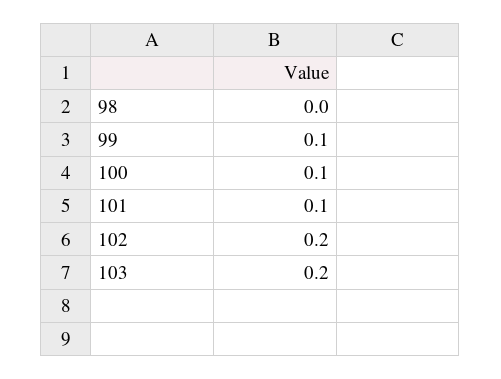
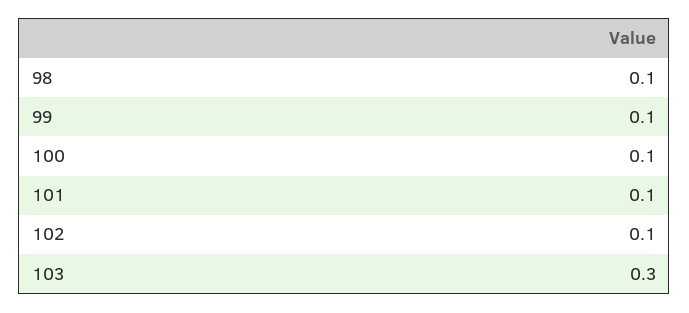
  {
-   "98": 0,
+   "98": 0.1,
    "99": 0.1,
    "100": 0.1,
    "101": 0.1,
-   "102": 0.2,
+   "102": 0.1,
-   "103": 0.2
+   "103": 0.3
  }

